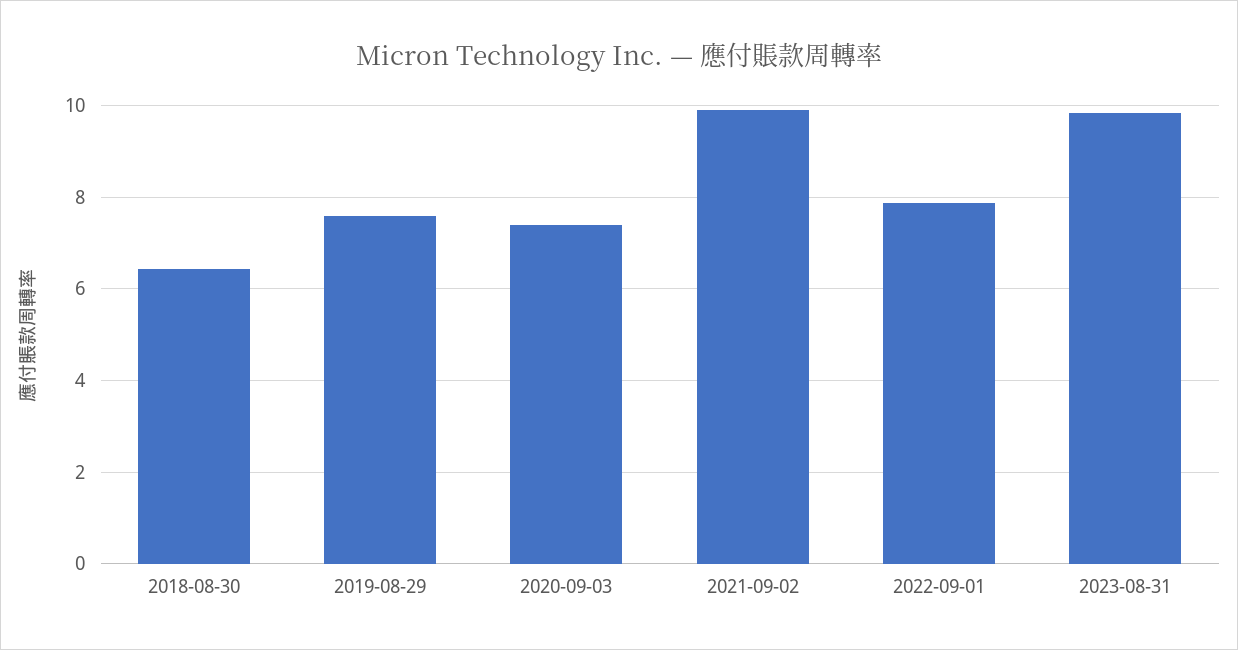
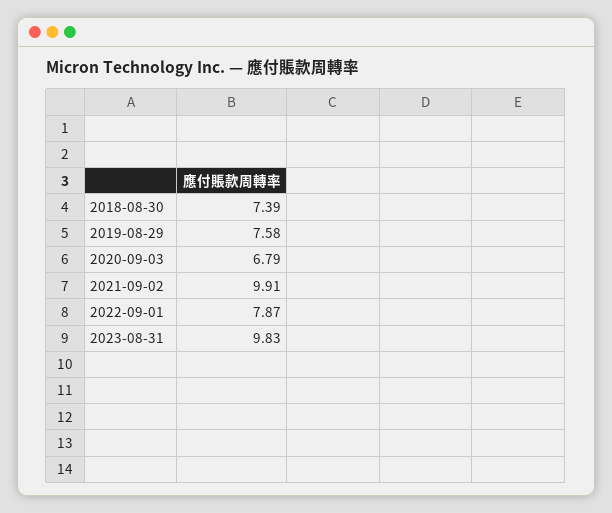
  {
-   "2018-08-30": 6.4,
+   "2018-08-30": 7.39,
    "2019-08-29": 7.58,
-   "2020-09-03": 7.4,
+   "2020-09-03": 6.79,
    "2021-09-02": 9.91,
    "2022-09-01": 7.87,
    "2023-08-31": 9.83
  }

